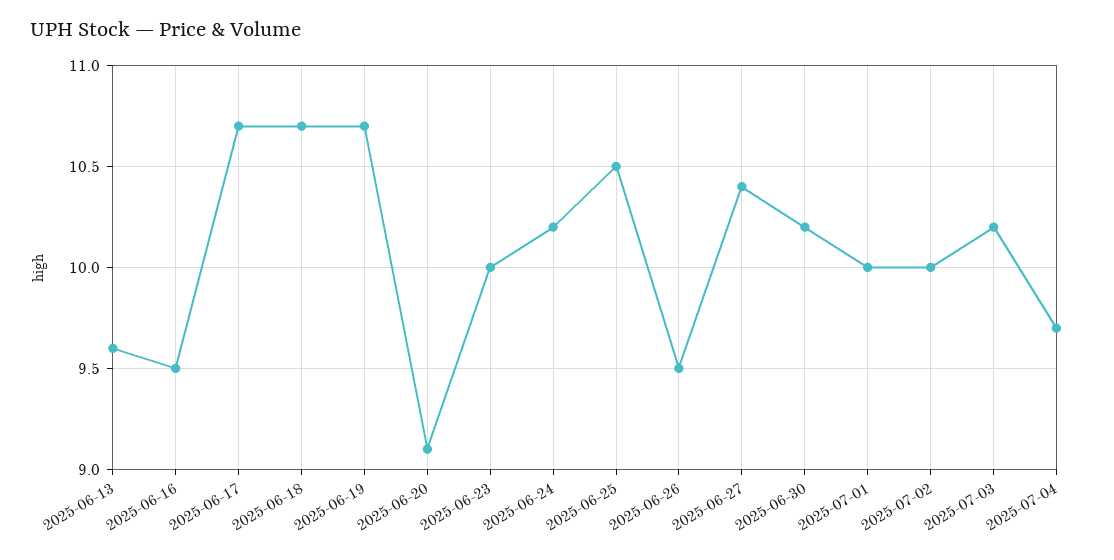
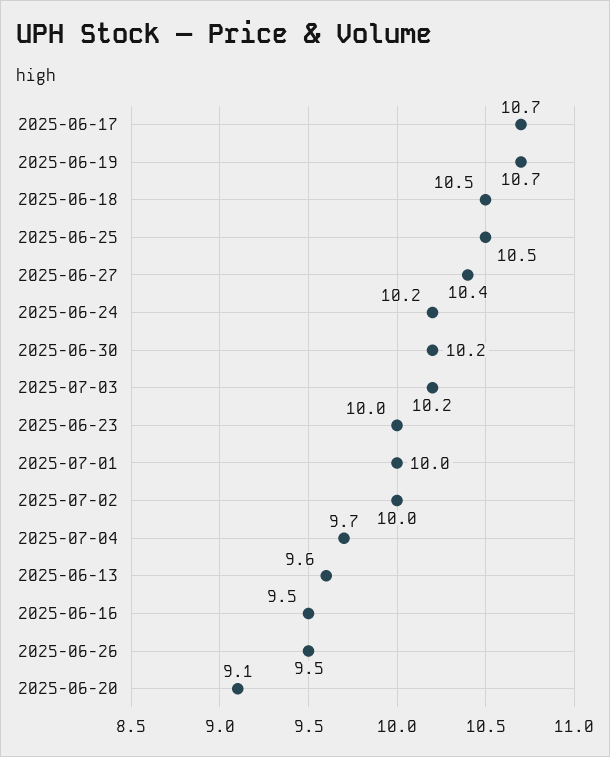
  {
    "2025-06-13": 9.6,
    "2025-06-16": 9.5,
    "2025-06-17": 10.7,
-   "2025-06-18": 10.7,
+   "2025-06-18": 10.5,
    "2025-06-19": 10.7,
    "2025-06-20": 9.1,
    "2025-06-23": 10,
    "2025-06-24": 10.2,
    "2025-06-25": 10.5,
    "2025-06-26": 9.5,
    "2025-06-27": 10.4,
    "2025-06-30": 10.2,
    "2025-07-01": 10,
    "2025-07-02": 10,
    "2025-07-03": 10.2,
    "2025-07-04": 9.7
  }

